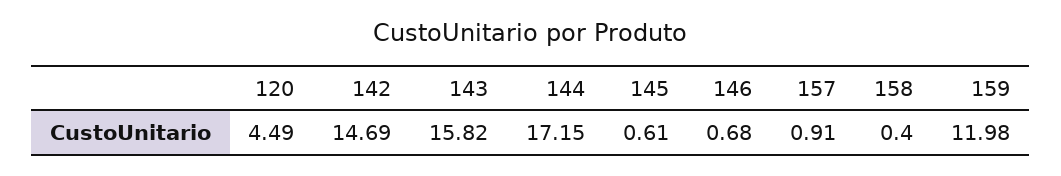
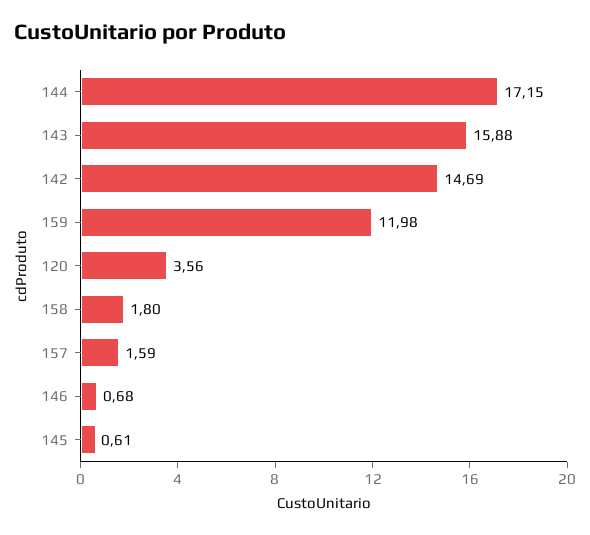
  {
-   "120": 4.49,
+   "120": 3.56,
    "142": 14.69,
-   "143": 15.82,
+   "143": 15.88,
    "144": 17.15,
    "145": 0.61,
    "146": 0.68,
-   "157": 0.91,
+   "157": 1.59,
-   "158": 0.4,
+   "158": 1.8,
    "159": 11.98
  }

